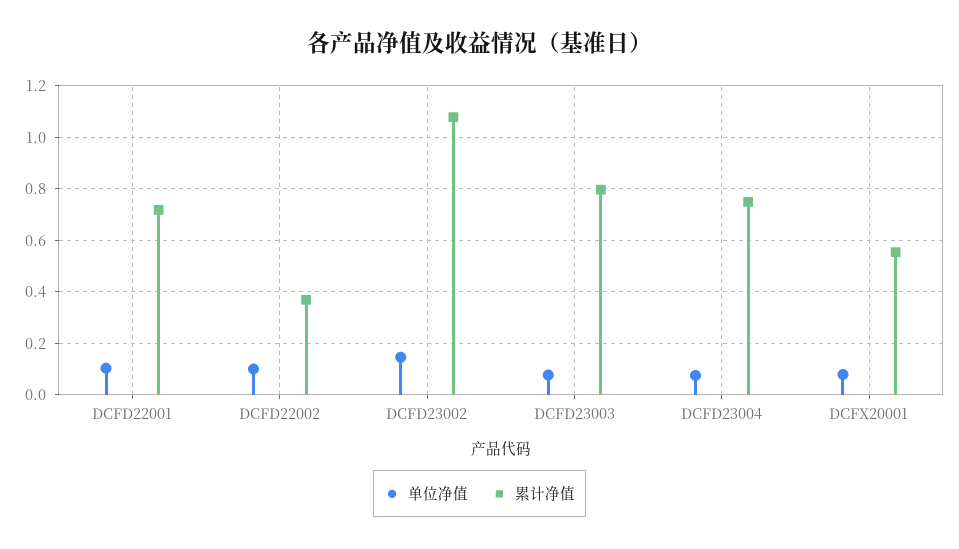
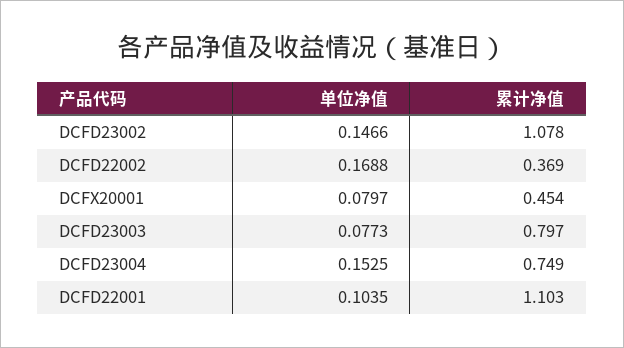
  {
    "单位净值": {
      "DCFD22001": 0.1035,
-     "DCFD22002": 0.1,
+     "DCFD22002": 0.1688,
      "DCFD23002": 0.1466,
      "DCFD23003": 0.0773,
-     "DCFD23004": 0.075,
+     "DCFD23004": 0.1525,
      "DCFX20001": 0.0797
    },
    "累计净值": {
-     "DCFD22001": 0.725,
+     "DCFD22001": 1.103,
      "DCFD22002": 0.369,
      "DCFD23002": 1.078,
      "DCFD23003": 0.797,
      "DCFD23004": 0.749,
-     "DCFX20001": 0.55
+     "DCFX20001": 0.454
    }
  }

